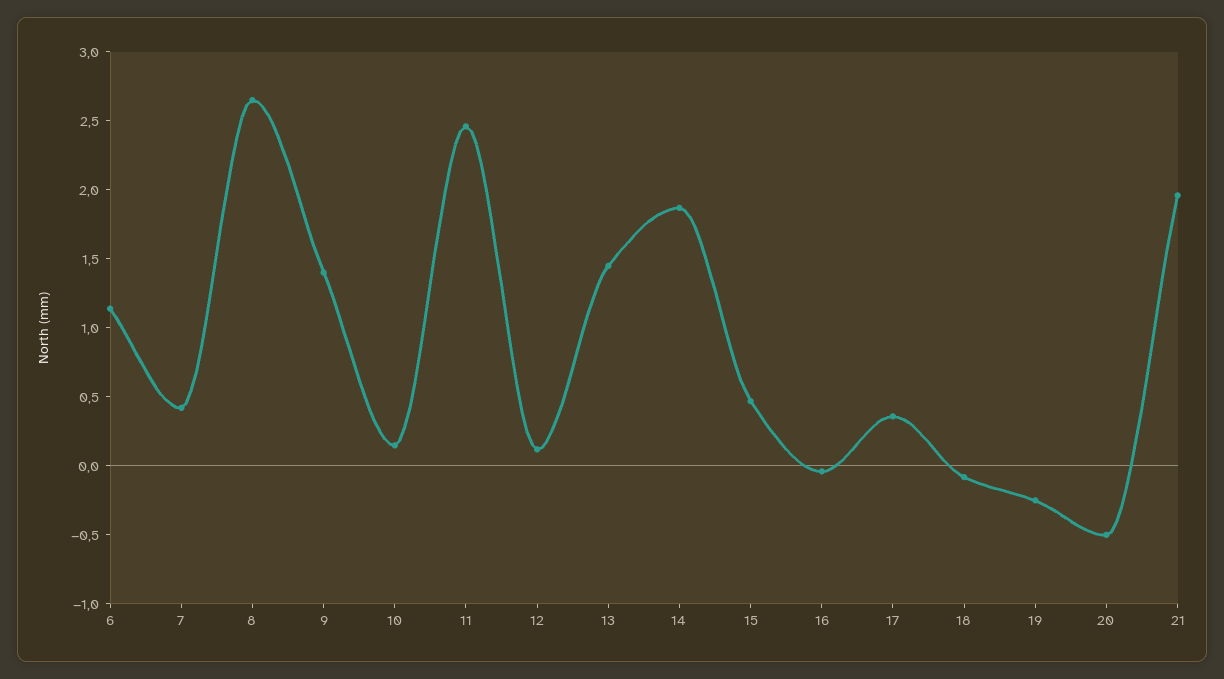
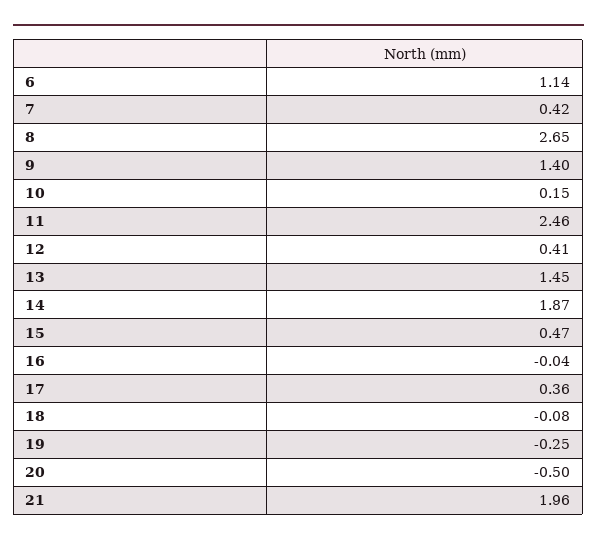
  {
    "6": 1.14,
    "7": 0.42,
    "8": 2.65,
    "9": 1.4,
    "10": 0.15,
    "11": 2.46,
-   "12": 0.1,
+   "12": 0.41,
    "13": 1.45,
    "14": 1.87,
    "15": 0.47,
    "16": -0.04,
    "17": 0.36,
    "18": -0.08,
    "19": -0.25,
    "20": -0.5,
    "21": 1.96
  }

